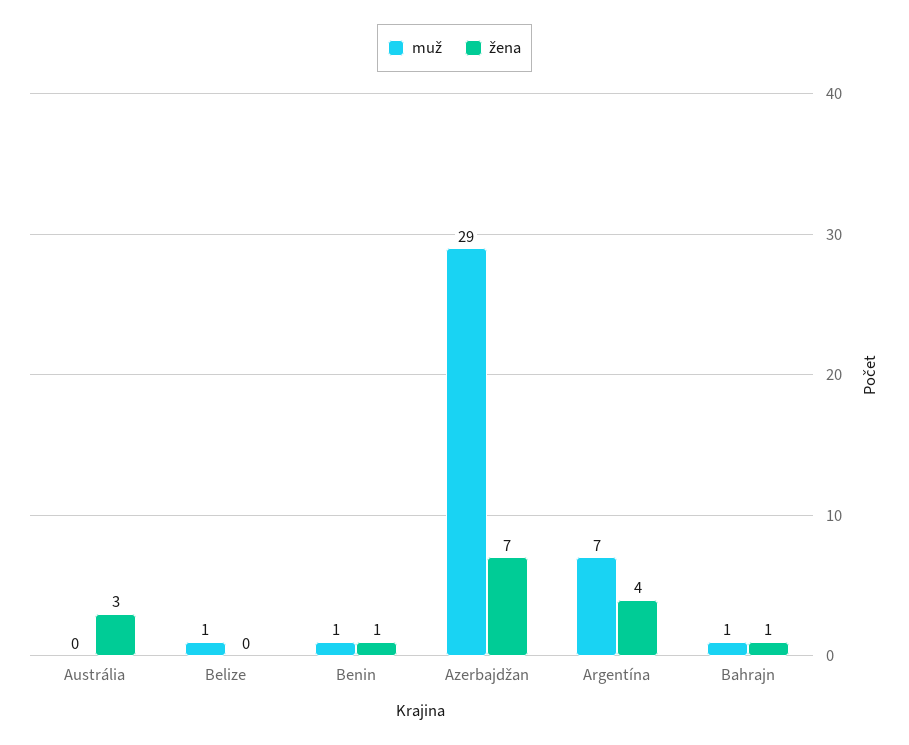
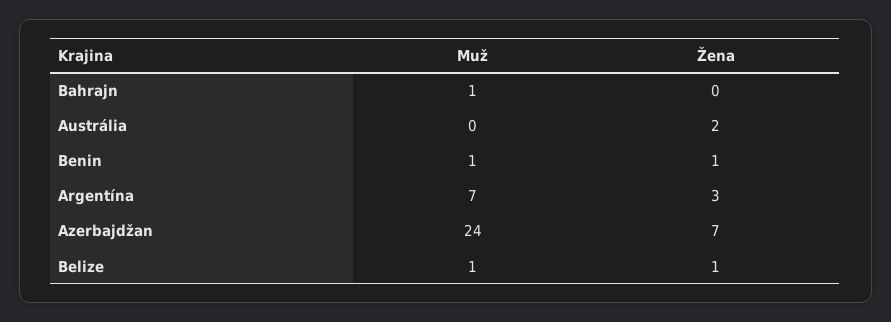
  {
    "muž": {
      "Austrália": 0,
      "Belize": 1,
      "Benin": 1,
-     "Azerbajdžan": 29,
+     "Azerbajdžan": 24,
      "Argentína": 7,
      "Bahrajn": 1
    },
    "žena": {
-     "Austrália": 3,
+     "Austrália": 2,
-     "Belize": 0,
+     "Belize": 1,
      "Benin": 1,
      "Azerbajdžan": 7,
-     "Argentína": 4,
+     "Argentína": 3,
-     "Bahrajn": 1
+     "Bahrajn": 0
    }
  }

